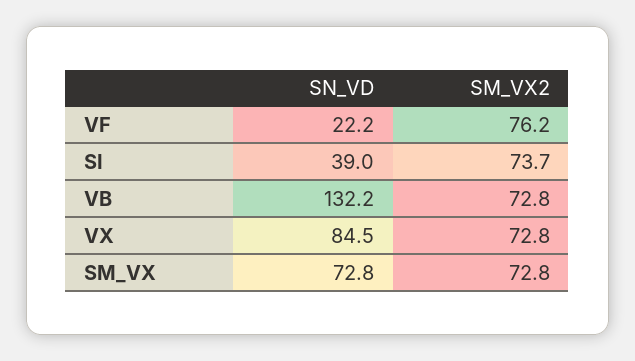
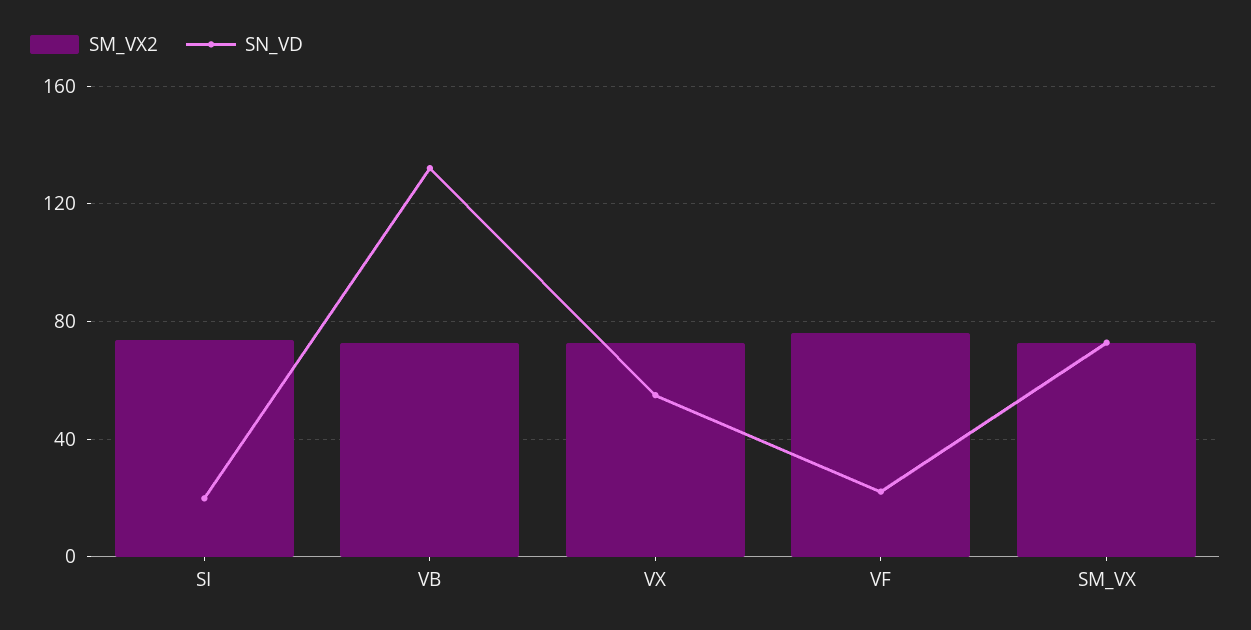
  {
    "SN_VD": {
      "VF": 22.2,
-     "SI": 39,
+     "SI": 20,
      "VB": 132.2,
-     "VX": 84.5,
+     "VX": 55,
      "SM_VX": 72.8
    },
    "SM_VX2": {
      "VF": 76.2,
      "SI": 73.7,
      "VB": 72.8,
      "VX": 72.8,
      "SM_VX": 72.8
    }
  }

